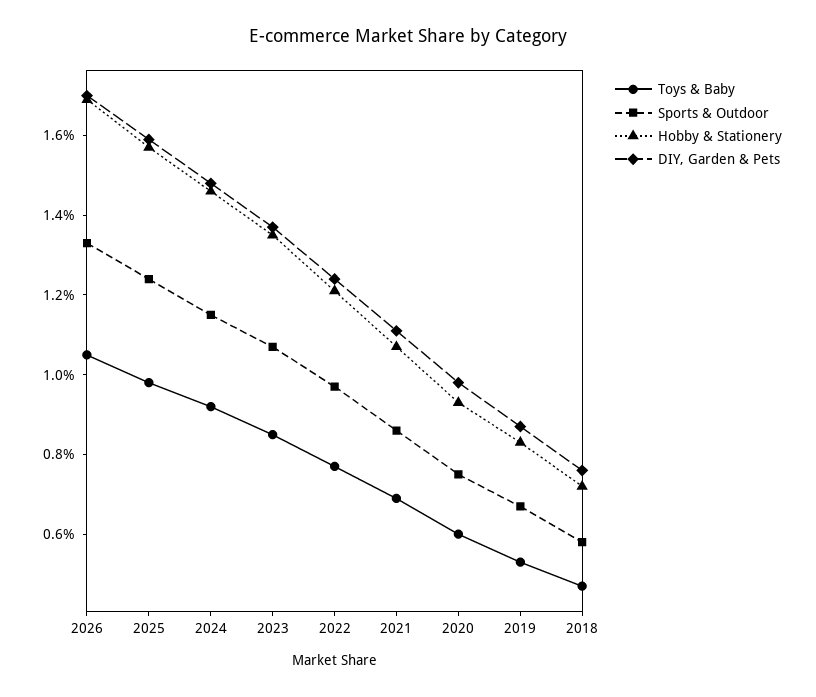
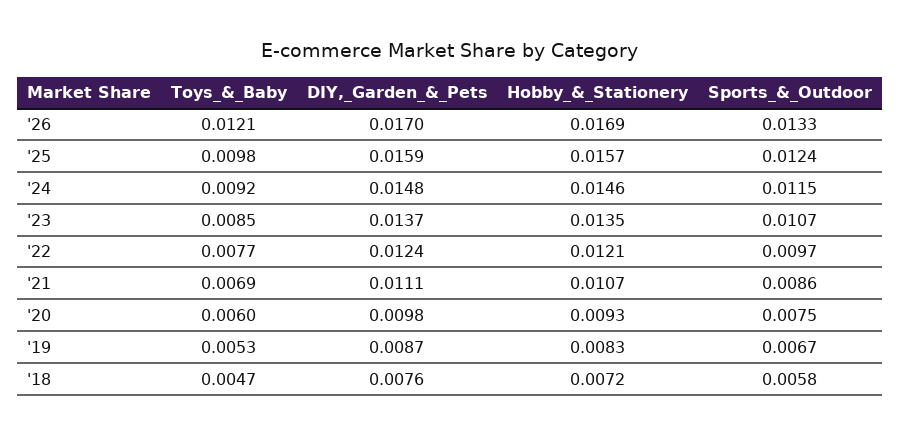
  {
    "Toys & Baby": {
-     "2026": 0.0105,
+     "2026": 0.0121,
      "2025": 0.0098,
      "2024": 0.0092,
      "2023": 0.0085,
      "2022": 0.0077,
      "2021": 0.0069,
      "2020": 0.006,
      "2019": 0.0053,
      "2018": 0.0047
    },
    "Sports & Outdoor": {
      "2026": 0.0133,
      "2025": 0.0124,
      "2024": 0.0115,
      "2023": 0.0107,
      "2022": 0.0097,
      "2021": 0.0086,
      "2020": 0.0075,
      "2019": 0.0067,
      "2018": 0.0058
    },
    "Hobby & Stationery": {
      "2026": 0.0169,
      "2025": 0.0157,
      "2024": 0.0146,
      "2023": 0.0135,
      "2022": 0.0121,
      "2021": 0.0107,
      "2020": 0.0093,
      "2019": 0.0083,
      "2018": 0.0072
    },
    "DIY, Garden & Pets": {
      "2026": 0.017,
      "2025": 0.0159,
      "2024": 0.0148,
      "2023": 0.0137,
      "2022": 0.0124,
      "2021": 0.0111,
      "2020": 0.0098,
      "2019": 0.0087,
      "2018": 0.0076
    }
  }

